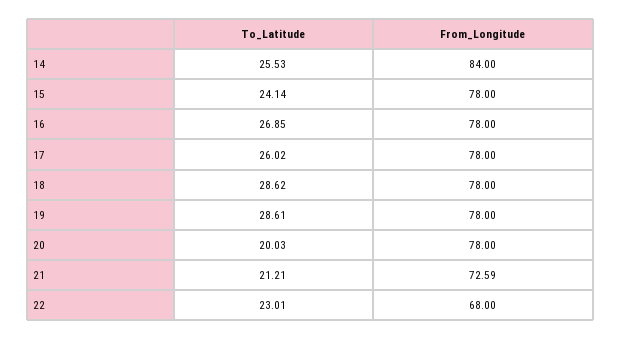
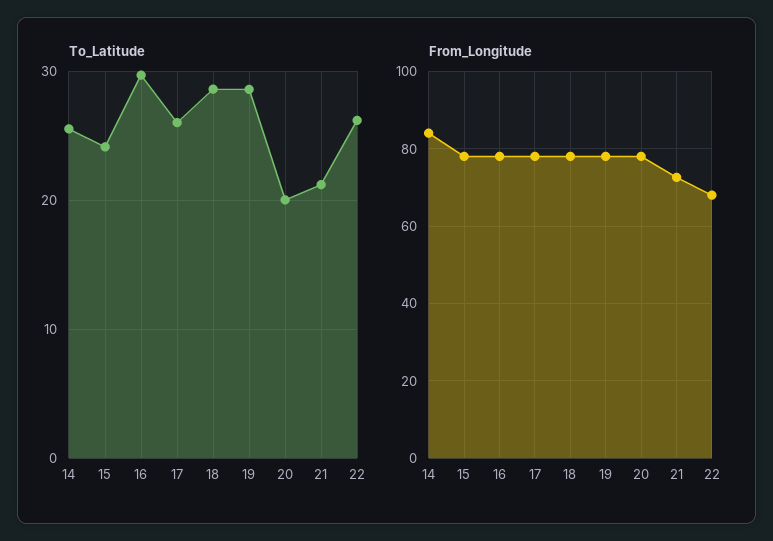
  {
    "To_Latitude": {
      "14": 25.53,
      "15": 24.14,
-     "16": 26.85,
+     "16": 30,
      "17": 26.02,
      "18": 28.62,
      "19": 28.61,
      "20": 20.03,
      "21": 21.21,
-     "22": 23.01
+     "22": 26
    },
    "From_Longitude": {
      "14": 84,
      "15": 78,
      "16": 78,
      "17": 78,
      "18": 78,
      "19": 78,
      "20": 78,
      "21": 72.59,
      "22": 68
    }
  }

